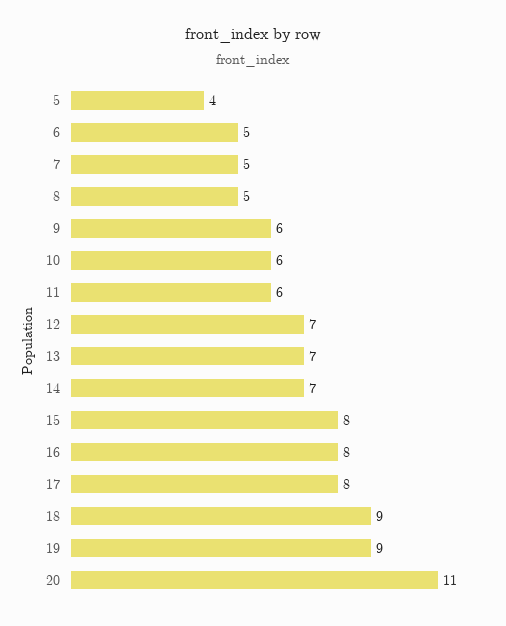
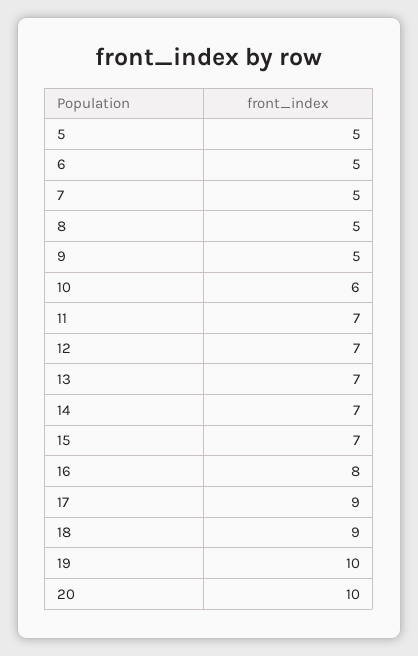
  {
-   "5": 4,
+   "5": 5,
    "6": 5,
    "7": 5,
    "8": 5,
-   "9": 6,
+   "9": 5,
    "10": 6,
-   "11": 6,
+   "11": 7,
    "12": 7,
    "13": 7,
    "14": 7,
-   "15": 8,
+   "15": 7,
    "16": 8,
-   "17": 8,
+   "17": 9,
    "18": 9,
-   "19": 9,
+   "19": 10,
-   "20": 11
+   "20": 10
  }

